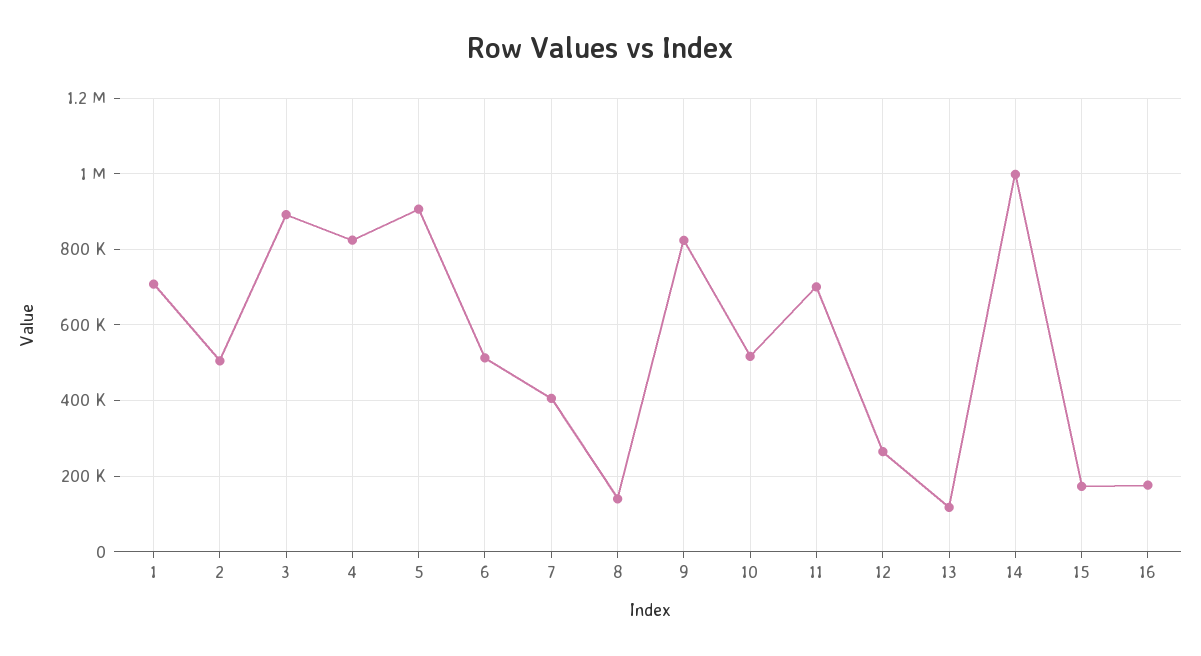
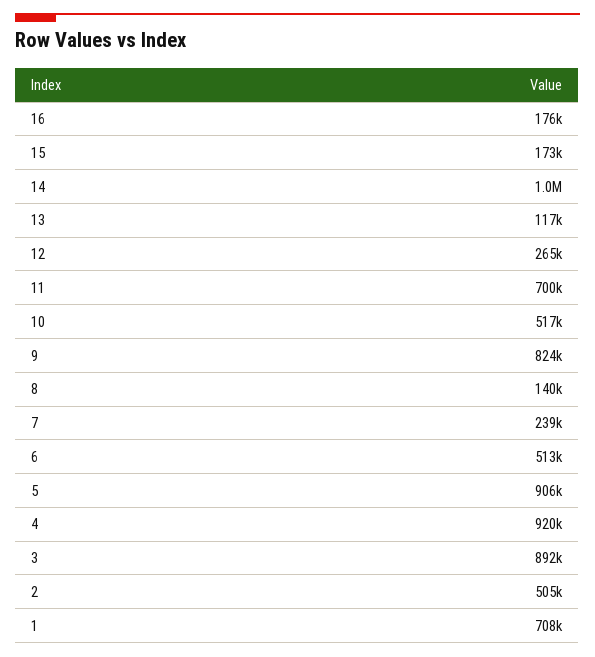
  {
    "1": 708000,
    "2": 505000,
    "3": 892000,
-   "4": 820000,
+   "4": 920000,
    "5": 906000,
    "6": 513000,
-   "7": 400000,
+   "7": 239000,
    "8": 140000,
    "9": 824000,
    "10": 517000,
    "11": 700000,
    "12": 265000,
    "13": 117000,
    "14": 1000000,
    "15": 173000,
    "16": 176000
  }

